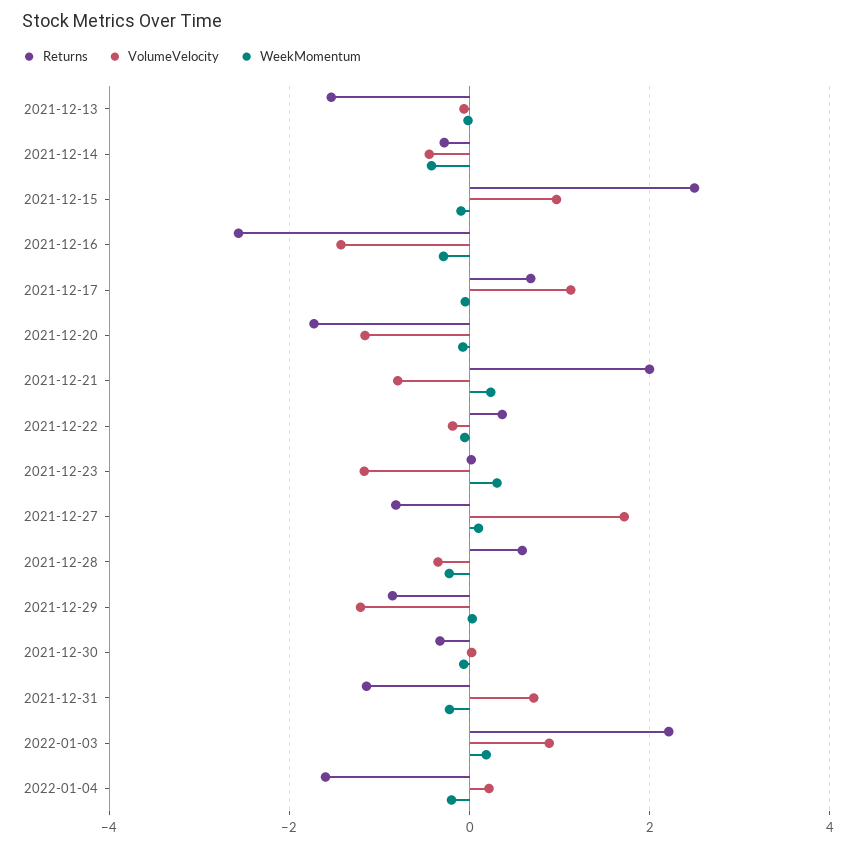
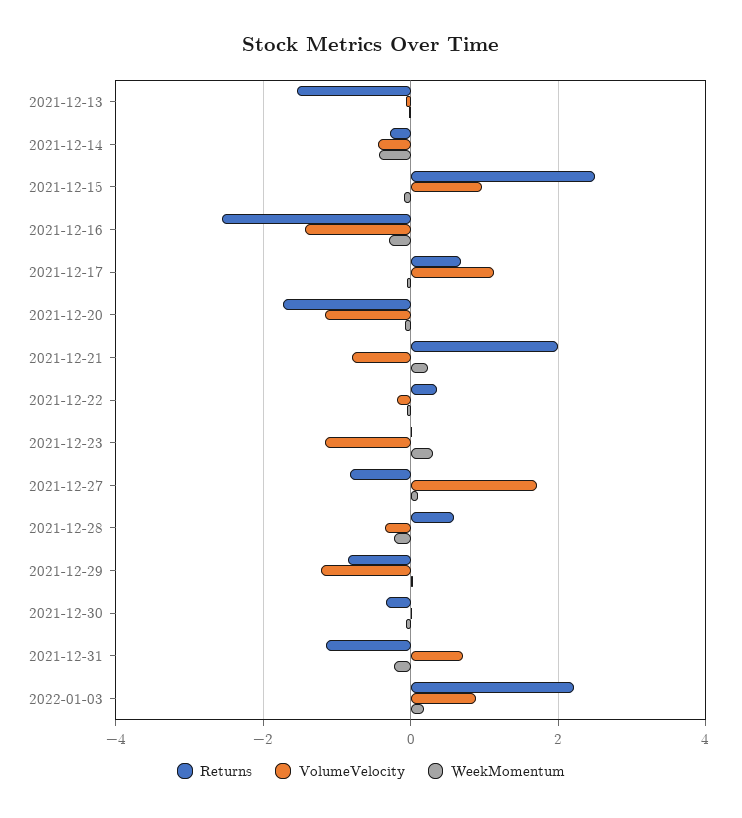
  {
    "Returns": {
      "2021-12-13": -1.6,
      "2021-12-14": -0.2,
      "2021-12-15": 2.4,
      "2021-12-16": -2.6,
      "2021-12-17": 0.6,
      "2021-12-20": -1.8,
      "2021-12-21": 2,
      "2021-12-22": 0.4,
      "2021-12-23": 0,
      "2021-12-27": -0.8,
      "2021-12-28": 0.6,
      "2021-12-29": -0.8,
      "2021-12-30": -0.4,
      "2021-12-31": -1.2,
-     "2022-01-03": 2.2,
+     "2022-01-03": 2.2
-     "2022-01-04": -1.6
    },
    "VolumeVelocity": {
      "2021-12-13": 0,
      "2021-12-14": -0.4,
      "2021-12-15": 1,
      "2021-12-16": -1.4,
      "2021-12-17": 1.2,
      "2021-12-20": -1.2,
      "2021-12-21": -0.8,
      "2021-12-22": -0.2,
      "2021-12-23": -1.2,
      "2021-12-27": 1.8,
      "2021-12-28": -0.4,
      "2021-12-29": -1.2,
      "2021-12-30": 0,
      "2021-12-31": 0.8,
-     "2022-01-03": 0.8,
+     "2022-01-03": 0.8
-     "2022-01-04": 0.2
    },
    "WeekMomentum": {
      "2021-12-13": 0,
      "2021-12-14": -0.4,
      "2021-12-15": 0,
      "2021-12-16": -0.2,
      "2021-12-17": 0,
      "2021-12-20": 0,
      "2021-12-21": 0.2,
      "2021-12-22": 0,
      "2021-12-23": 0.4,
      "2021-12-27": 0,
      "2021-12-28": -0.2,
      "2021-12-29": 0,
      "2021-12-30": 0,
      "2021-12-31": -0.2,
-     "2022-01-03": 0.2,
+     "2022-01-03": 0.2
-     "2022-01-04": -0.2
    }
  }

